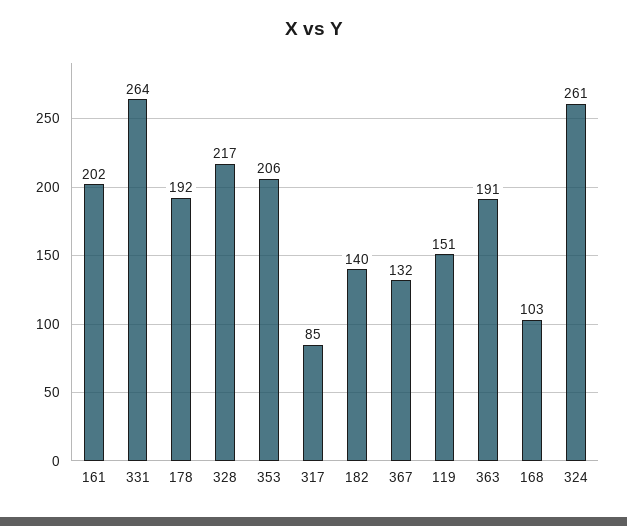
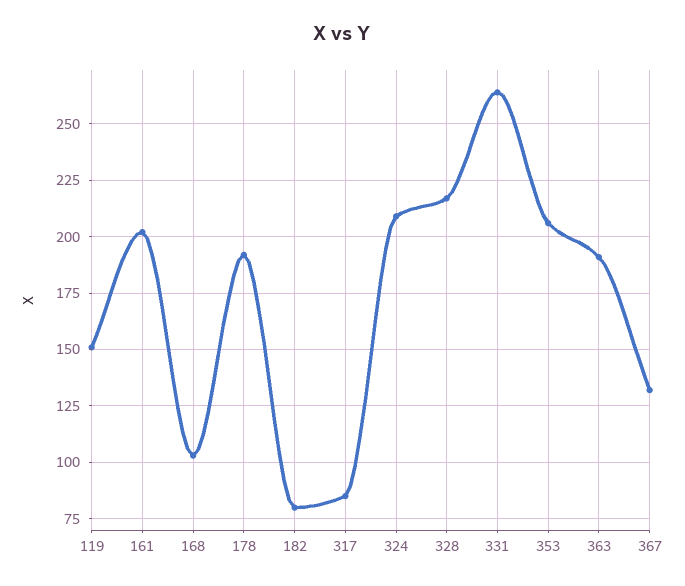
  {
    "161": 202,
    "331": 264,
    "178": 192,
    "328": 217,
    "353": 206,
    "317": 85,
-   "182": 140,
+   "182": 80,
    "367": 132,
    "119": 151,
    "363": 191,
    "168": 103,
-   "324": 261
+   "324": 210
  }

